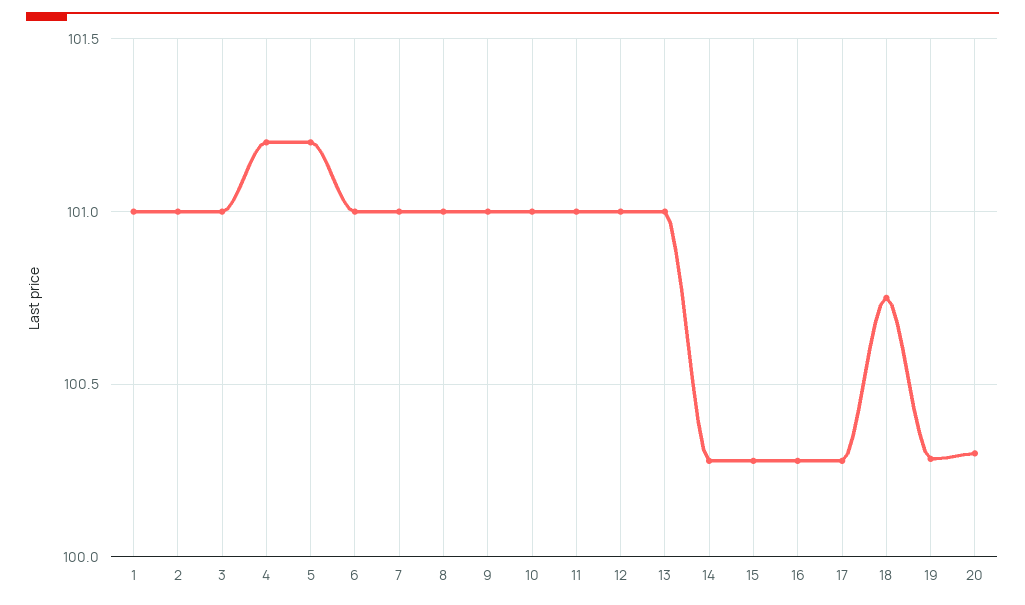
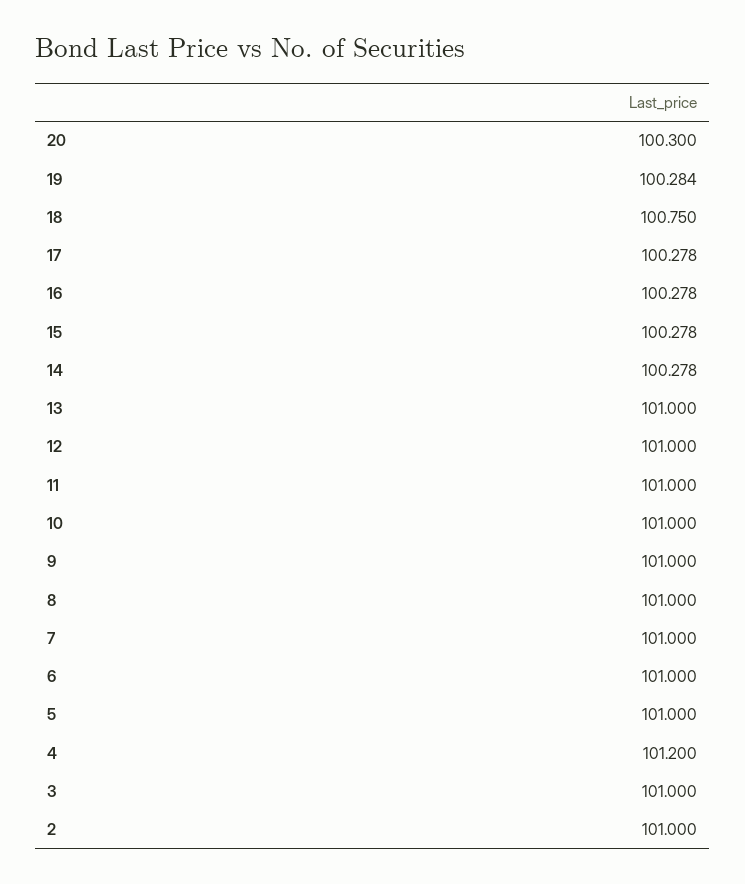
  {
-   "1": 101,
    "2": 101,
    "3": 101,
    "4": 101.2,
-   "5": 101.2,
+   "5": 101,
    "6": 101,
    "7": 101,
    "8": 101,
    "9": 101,
    "10": 101,
    "11": 101,
    "12": 101,
    "13": 101,
    "14": 100.278,
    "15": 100.278,
    "16": 100.278,
    "17": 100.278,
    "18": 100.75,
    "19": 100.284,
    "20": 100.3
  }

